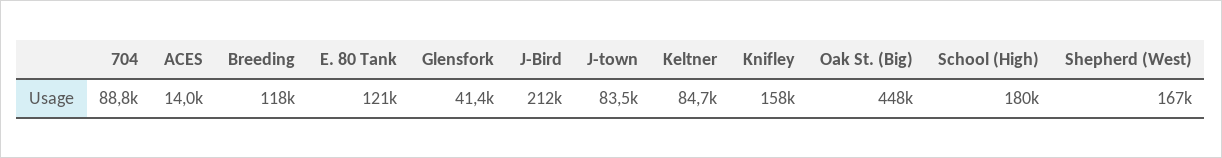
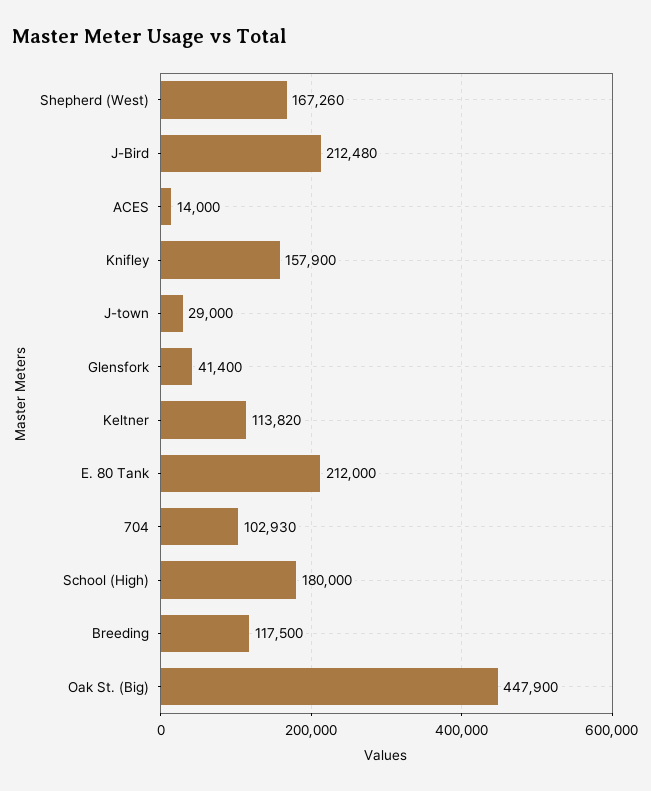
  {
-   "704": 88800,
+   "704": 102930,
    "ACES": 14000,
    "Breeding": 117500,
-   "E. 80 Tank": 121000,
+   "E. 80 Tank": 212000,
    "Glensfork": 41400,
    "J-Bird": 212480,
-   "J-town": 83500,
+   "J-town": 29000,
-   "Keltner": 84700,
+   "Keltner": 113820,
    "Knifley": 157900,
    "Oak St. (Big)": 447900,
    "School (High)": 180000,
    "Shepherd (West)": 167260
  }

